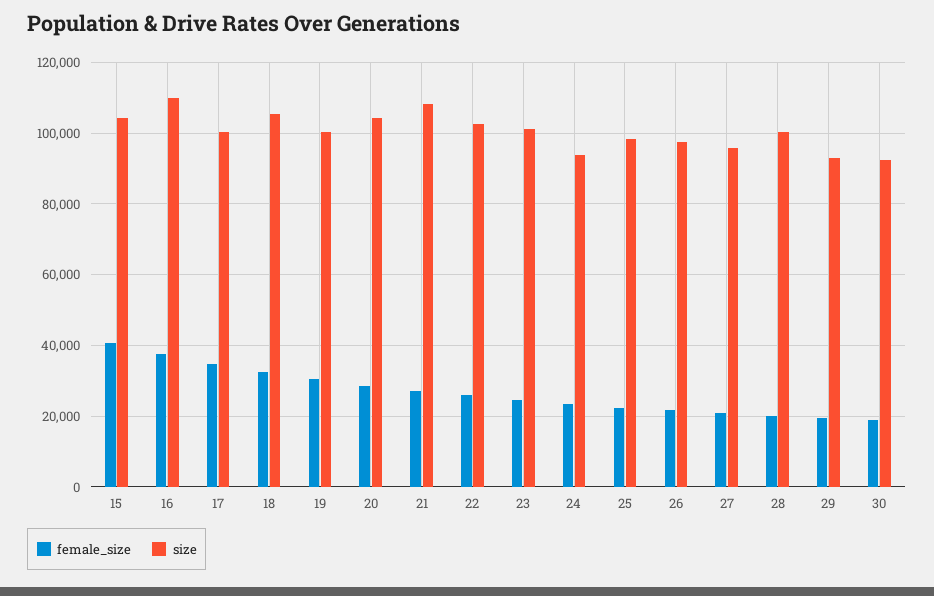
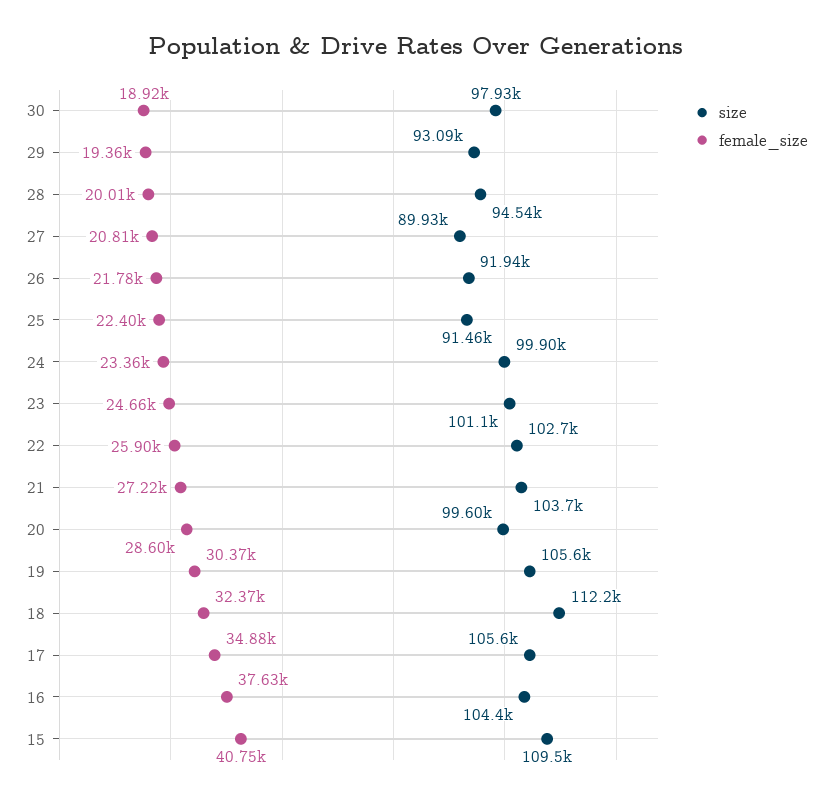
  {
    "female_size": {
      "15": 40750,
      "16": 37630,
      "17": 34880,
      "18": 32370,
      "19": 30370,
      "20": 28600,
      "21": 27220,
      "22": 25900,
      "23": 24660,
      "24": 23360,
      "25": 22400,
      "26": 21780,
      "27": 20810,
      "28": 20010,
      "29": 19360,
      "30": 18920
    },
    "size": {
-     "15": 104000,
+     "15": 109500,
-     "16": 110000,
+     "16": 104400,
-     "17": 100000,
+     "17": 105600,
-     "18": 106000,
+     "18": 112200,
-     "19": 100000,
+     "19": 105600,
-     "20": 104000,
+     "20": 99600,
-     "21": 108000,
+     "21": 103700,
      "22": 102700,
      "23": 101100,
-     "24": 94000,
+     "24": 99900,
-     "25": 98000,
+     "25": 91460,
-     "26": 98000,
+     "26": 91940,
-     "27": 96000,
+     "27": 89930,
-     "28": 100000,
+     "28": 94540,
      "29": 93090,
-     "30": 92000
+     "30": 97930
    }
  }

